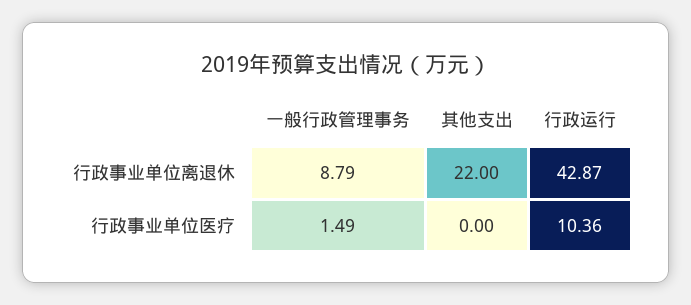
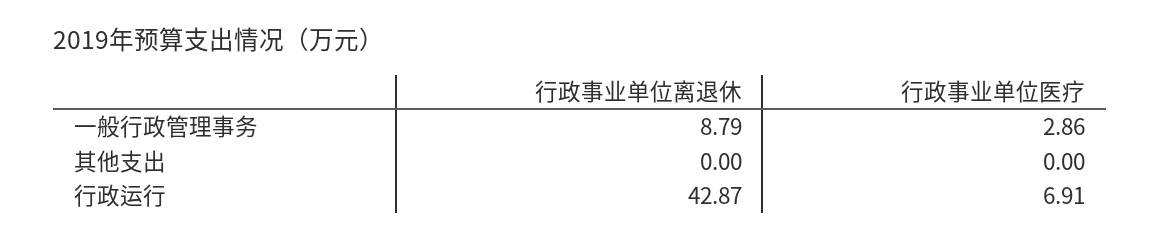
  {
    "一般行政管理事务": {
      "行政事业单位离退休": 8.79,
-     "行政事业单位医疗": 1.49
+     "行政事业单位医疗": 2.86
    },
    "其他支出": {
-     "行政事业单位离退休": 22,
+     "行政事业单位离退休": 0,
      "行政事业单位医疗": 0
    },
    "行政运行": {
      "行政事业单位离退休": 42.87,
-     "行政事业单位医疗": 10.36
+     "行政事业单位医疗": 6.91
    }
  }

